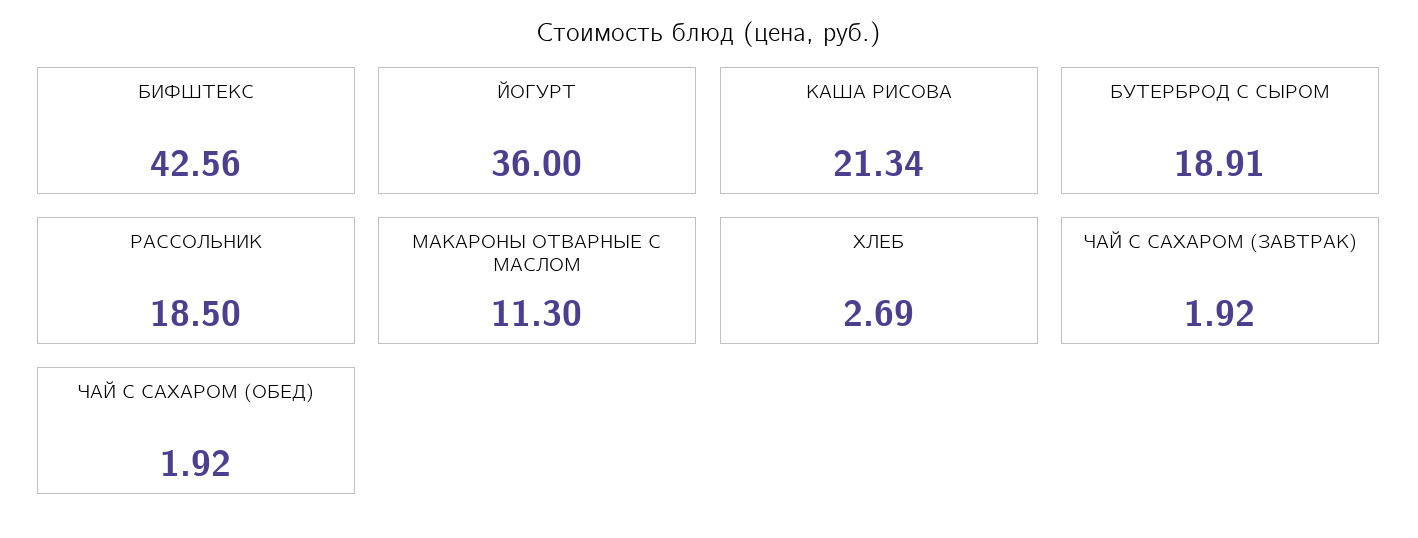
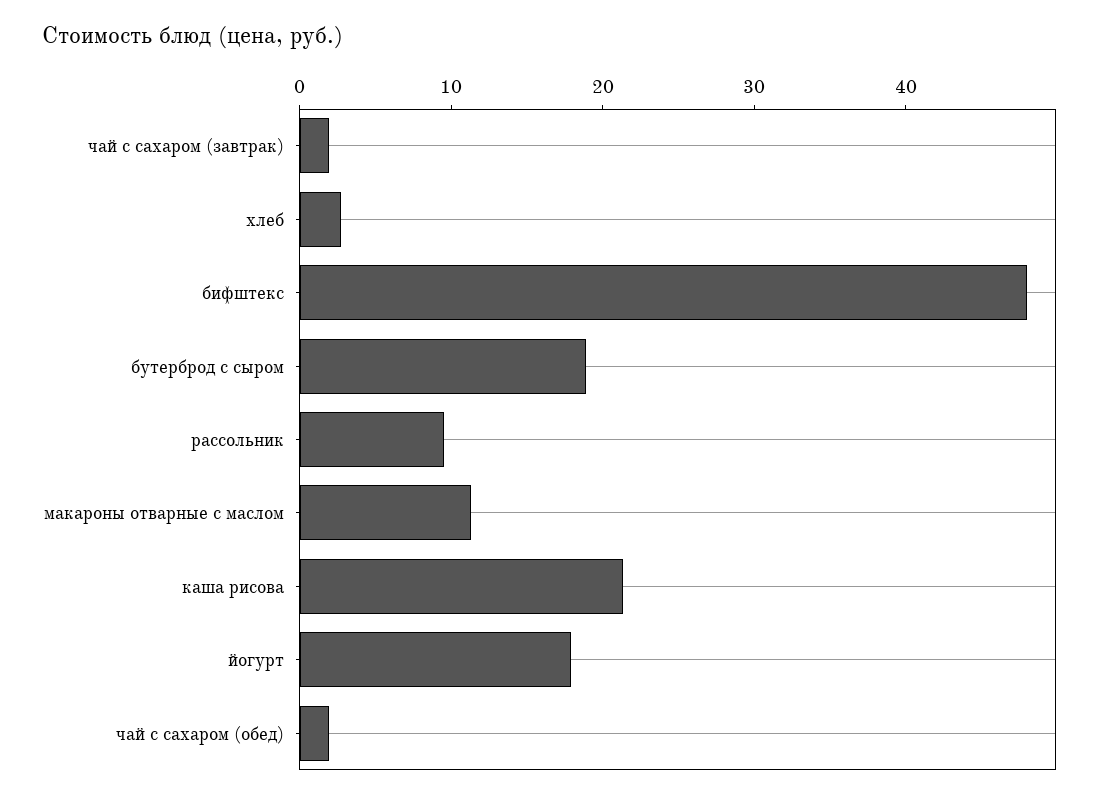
  {
-   "БИФШТЕКС": 42.56,
+   "БИФШТЕКС": 48,
-   "ЙОГУРТ": 36,
+   "ЙОГУРТ": 18,
    "КАША РИСОВА": 21.34,
    "БУТЕРБРОД С СЫРОМ": 18.91,
-   "РАССОЛЬНИК": 18.5,
+   "РАССОЛЬНИК": 10,
    "МАКАРОНЫ ОТВАРНЫЕ С МАСЛОМ": 11.3,
    "ХЛЕБ": 2.69,
    "ЧАЙ С САХАРОМ (ЗАВТРАК)": 1.92,
    "ЧАЙ С САХАРОМ (ОБЕД)": 1.92
  }

